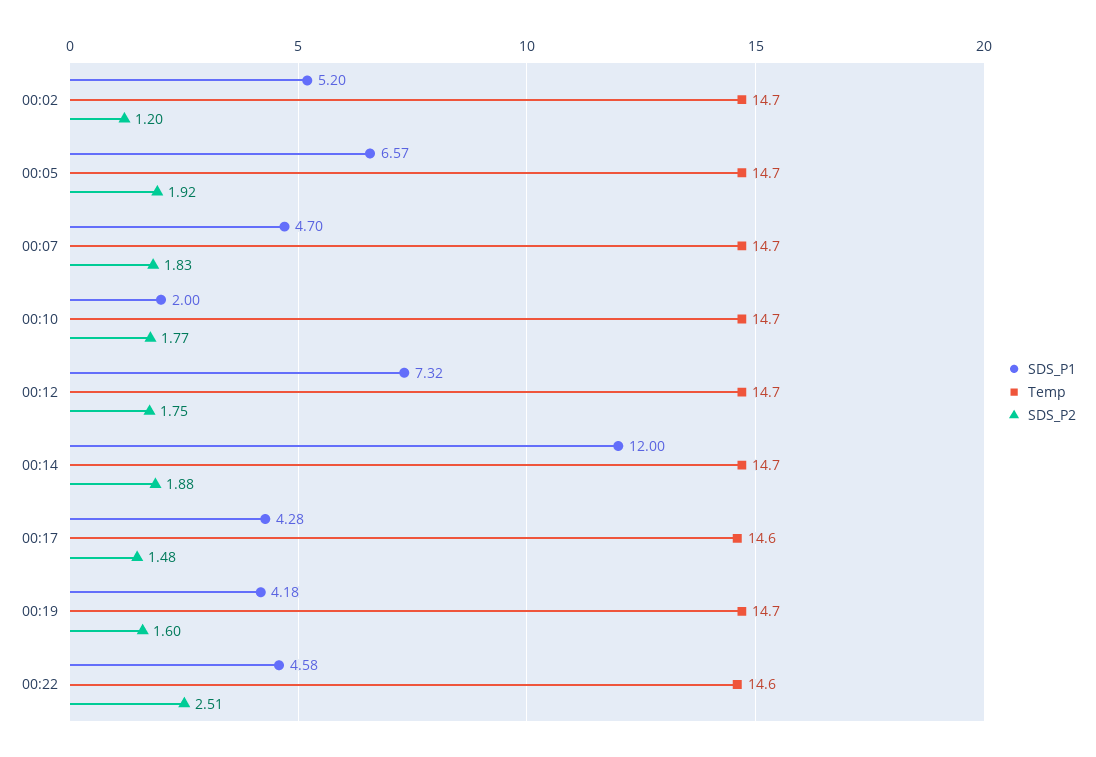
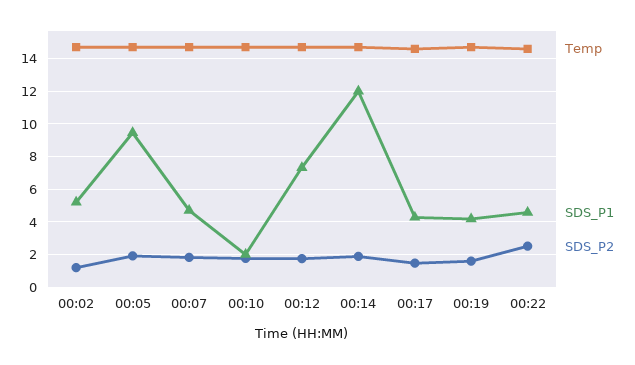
  {
    "SDS_P1": {
      "00:02": 5.2,
-     "00:05": 6.57,
+     "00:05": 9.5,
      "00:07": 4.7,
      "00:10": 2,
      "00:12": 7.32,
      "00:14": 12,
      "00:17": 4.28,
      "00:19": 4.18,
      "00:22": 4.58
    },
    "Temp": {
      "00:02": 14.7,
      "00:05": 14.7,
      "00:07": 14.7,
      "00:10": 14.7,
      "00:12": 14.7,
      "00:14": 14.7,
      "00:17": 14.6,
      "00:19": 14.7,
      "00:22": 14.6
    },
    "SDS_P2": {
      "00:02": 1.2,
      "00:05": 1.92,
      "00:07": 1.83,
      "00:10": 1.77,
      "00:12": 1.75,
      "00:14": 1.88,
      "00:17": 1.48,
      "00:19": 1.6,
      "00:22": 2.51
    }
  }

